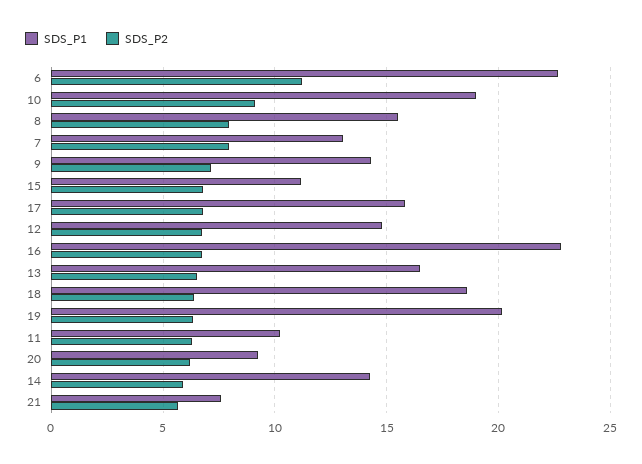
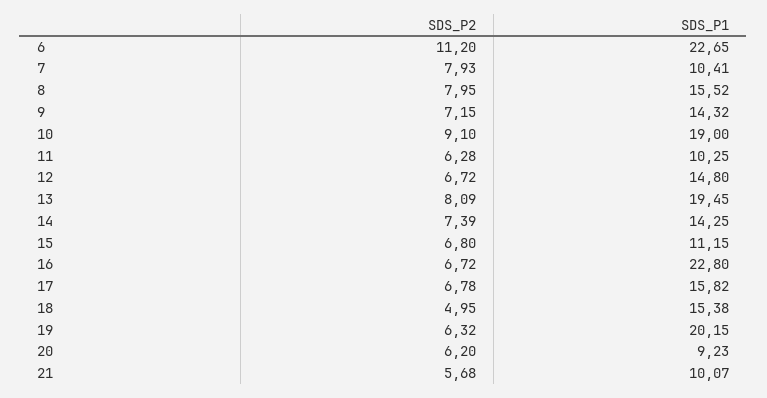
  {
    "SDS_P1": {
      "6": 22.65,
      "10": 19,
      "8": 15.52,
-     "7": 13,
+     "7": 10.41,
      "9": 14.32,
      "15": 11.15,
      "17": 15.82,
      "12": 14.8,
      "16": 22.8,
-     "13": 16.5,
+     "13": 19.45,
-     "18": 18.5,
+     "18": 15.38,
      "19": 20.15,
      "11": 10.25,
      "20": 9.23,
      "14": 14.25,
-     "21": 7.5
+     "21": 10.07
    },
    "SDS_P2": {
      "6": 11.2,
      "10": 9.1,
      "8": 7.95,
      "7": 7.93,
      "9": 7.15,
      "15": 6.8,
      "17": 6.78,
      "12": 6.72,
      "16": 6.72,
-     "13": 6.5,
+     "13": 8.09,
-     "18": 6.5,
+     "18": 4.95,
      "19": 6.32,
      "11": 6.28,
      "20": 6.2,
-     "14": 6,
+     "14": 7.39,
      "21": 5.68
    }
  }

